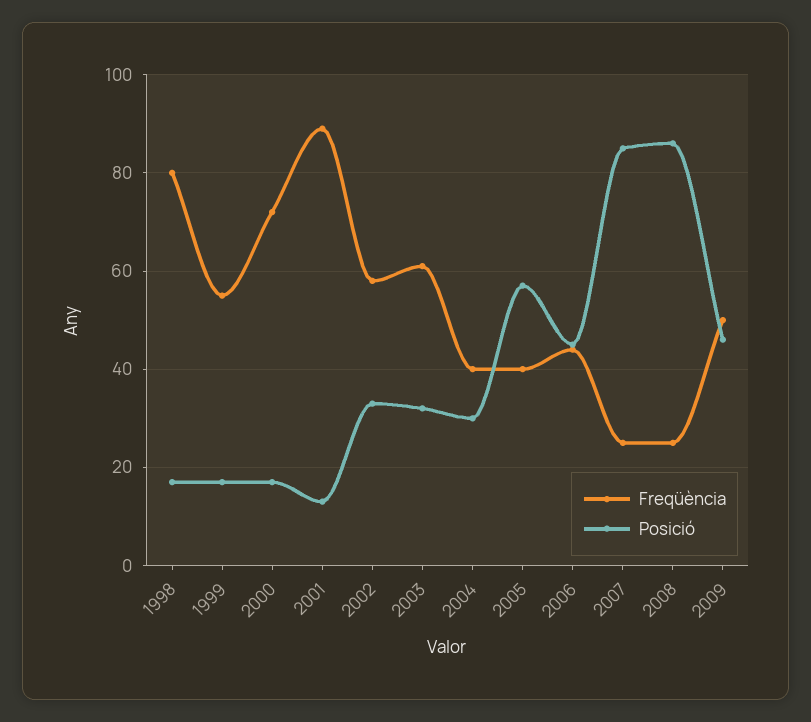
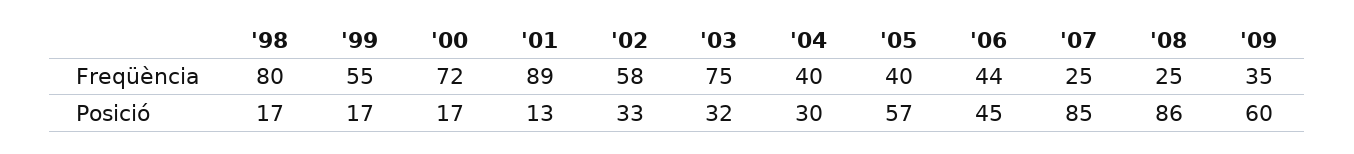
  {
    "Freqüència": {
      "1998": 80,
      "1999": 55,
      "2000": 72,
      "2001": 89,
      "2002": 58,
-     "2003": 60,
+     "2003": 75,
      "2004": 40,
      "2005": 40,
      "2006": 44,
      "2007": 25,
      "2008": 25,
-     "2009": 50
+     "2009": 35
    },
    "Posició": {
      "1998": 17,
      "1999": 17,
      "2000": 17,
      "2001": 13,
      "2002": 33,
      "2003": 32,
      "2004": 30,
      "2005": 57,
      "2006": 45,
      "2007": 85,
      "2008": 86,
-     "2009": 45
+     "2009": 60
    }
  }

